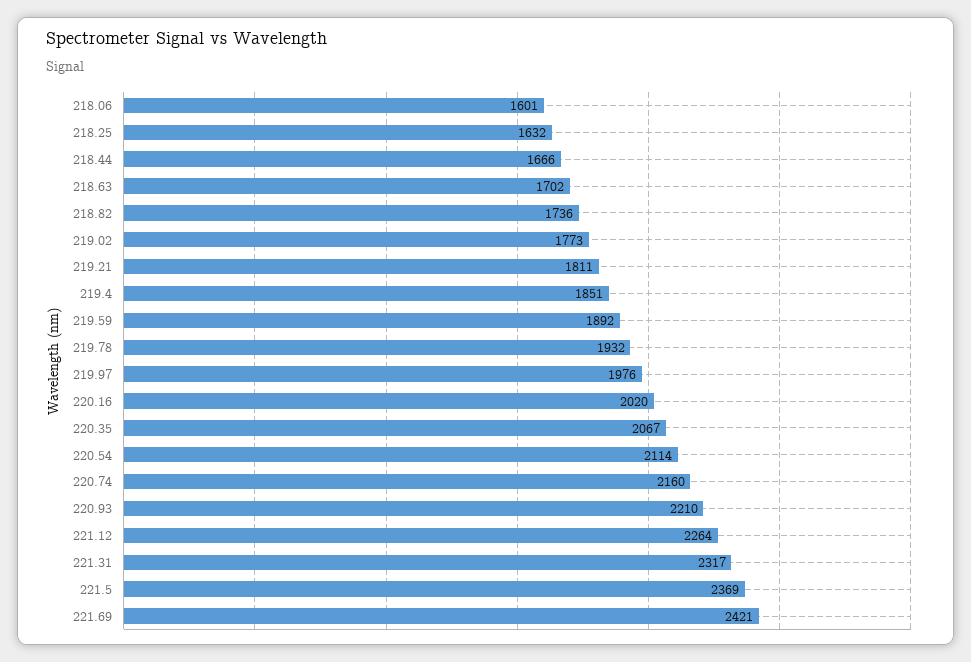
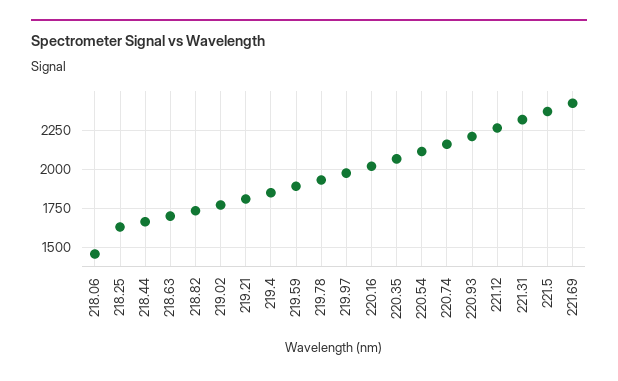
  {
-   "218.06": 1601,
+   "218.06": 1450,
    "218.25": 1632,
    "218.44": 1666,
    "218.63": 1702,
    "218.82": 1736,
    "219.02": 1773,
    "219.21": 1811,
    "219.4": 1851,
    "219.59": 1892,
    "219.78": 1932,
    "219.97": 1976,
    "220.16": 2020,
    "220.35": 2067,
    "220.54": 2114,
    "220.74": 2160,
    "220.93": 2210,
    "221.12": 2264,
    "221.31": 2317,
    "221.5": 2369,
    "221.69": 2421
  }

